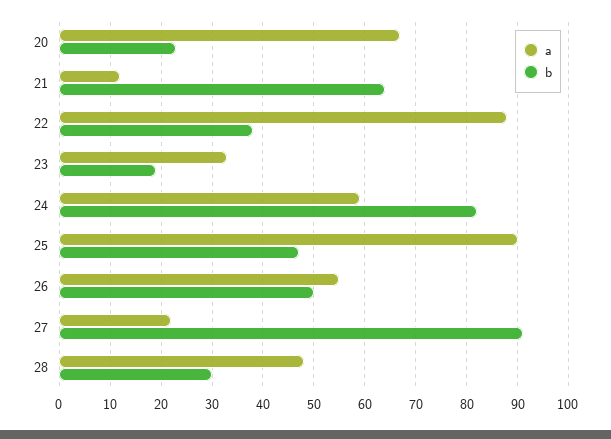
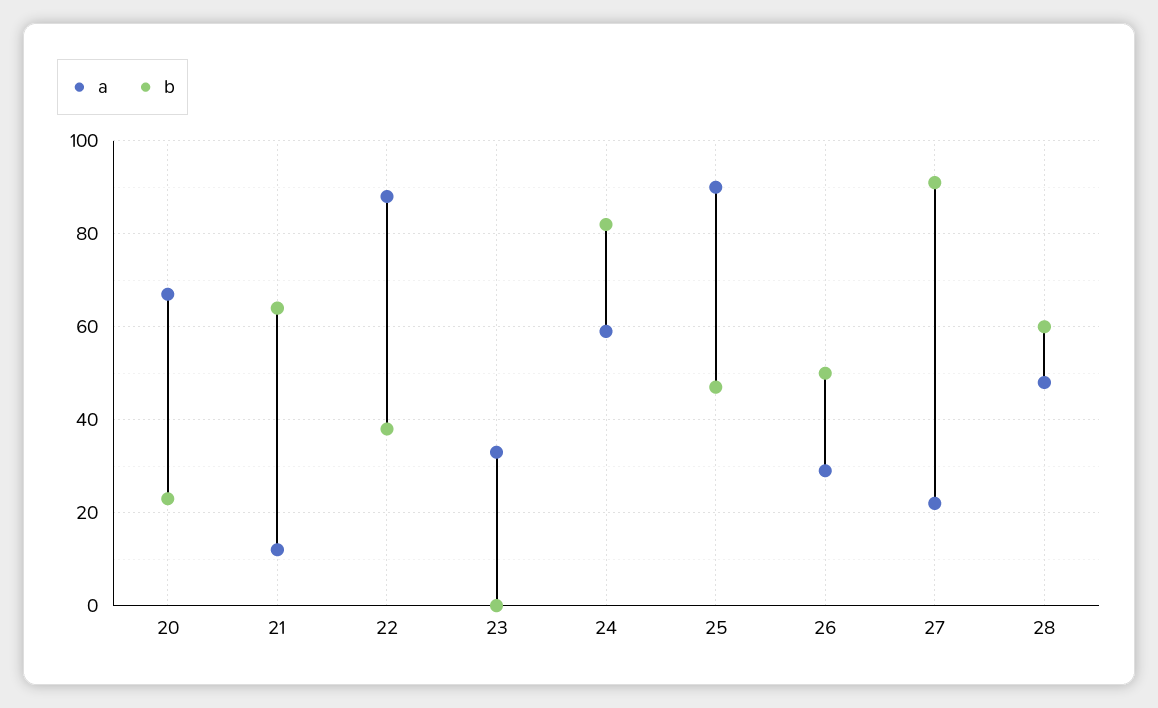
  {
    "a": {
      "20": 65,
      "21": 10,
      "22": 90,
      "23": 35,
      "24": 60,
      "25": 90,
-     "26": 55,
+     "26": 30,
      "27": 20,
      "28": 50
    },
    "b": {
      "20": 25,
      "21": 65,
      "22": 40,
-     "23": 20,
+     "23": 0,
      "24": 80,
      "25": 45,
      "26": 50,
      "27": 90,
-     "28": 30
+     "28": 60
    }
  }

